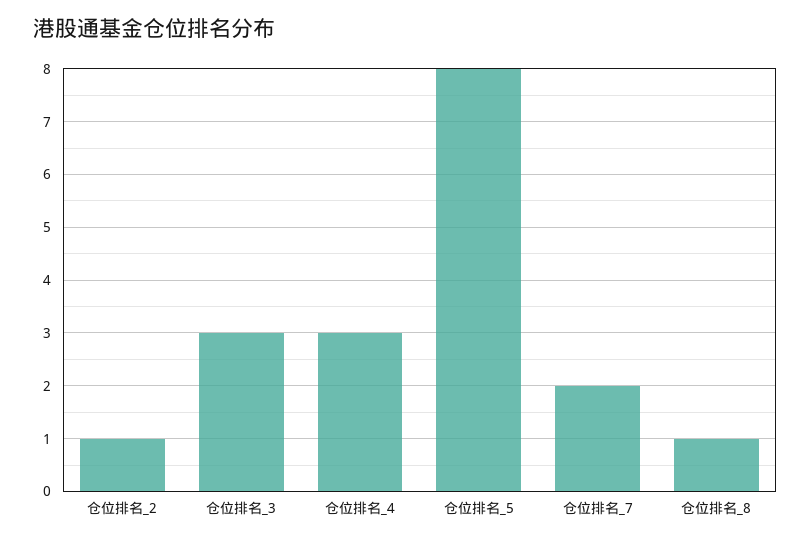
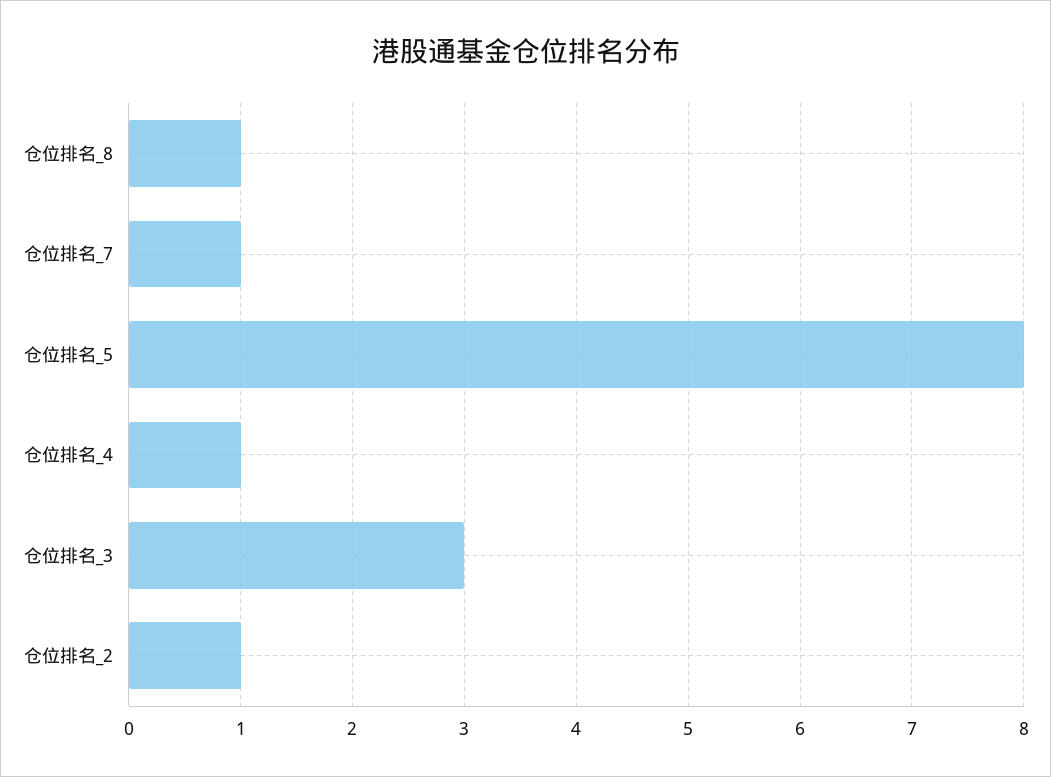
  {
    "仓位排名_2": 1,
    "仓位排名_3": 3,
-   "仓位排名_4": 3,
+   "仓位排名_4": 1,
    "仓位排名_5": 8,
-   "仓位排名_7": 2,
+   "仓位排名_7": 1,
    "仓位排名_8": 1
  }

